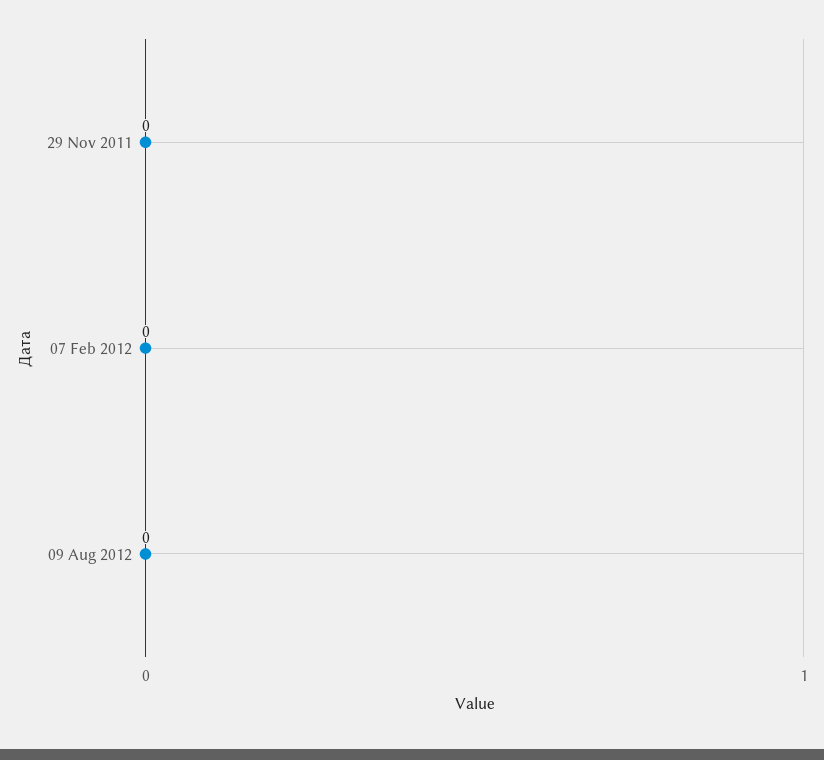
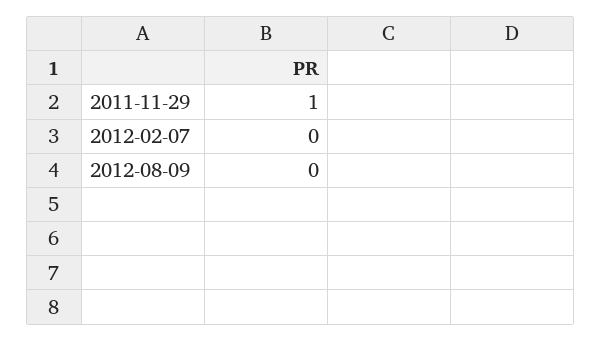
  {
-   "29 Nov 2011": 0,
+   "29 Nov 2011": 1,
    "07 Feb 2012": 0,
    "09 Aug 2012": 0
  }

